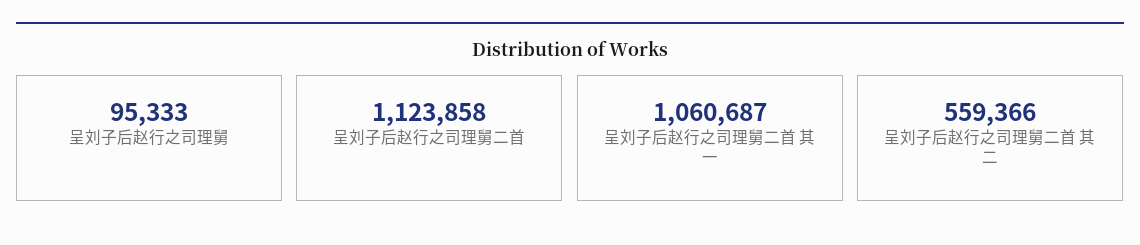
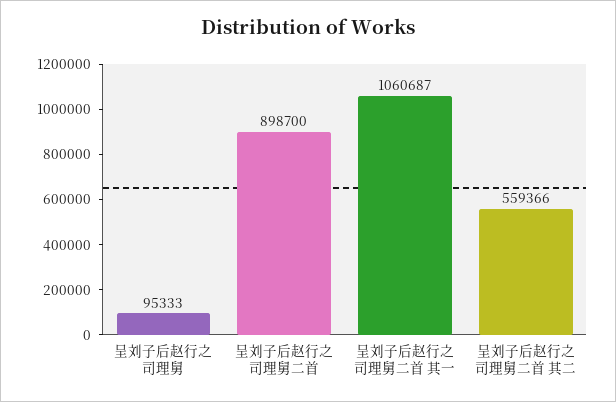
  {
    "呈刘子后赵行之司理舅": 95333,
-   "呈刘子后赵行之司理舅二首": 1123858,
+   "呈刘子后赵行之司理舅二首": 898700,
    "呈刘子后赵行之司理舅二首 其一": 1060687,
    "呈刘子后赵行之司理舅二首 其二": 559366
  }

